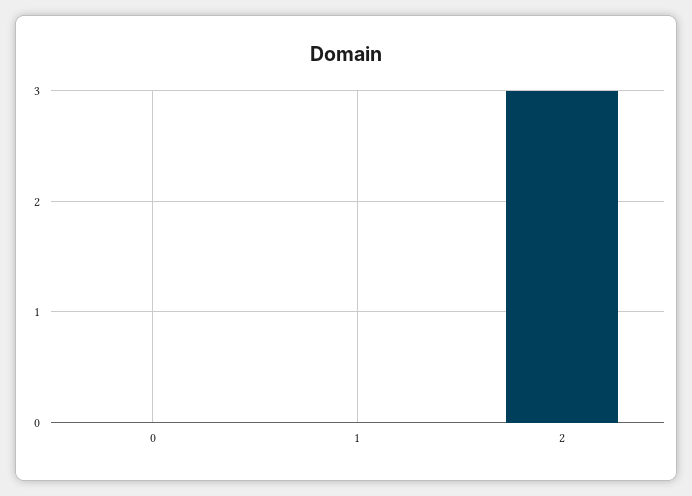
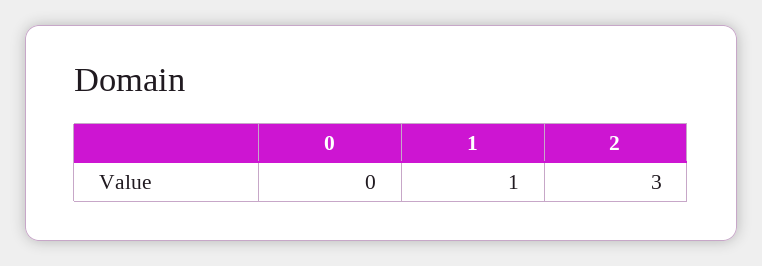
  {
    "0": 0,
-   "1": 0,
+   "1": 1,
    "2": 3
  }

